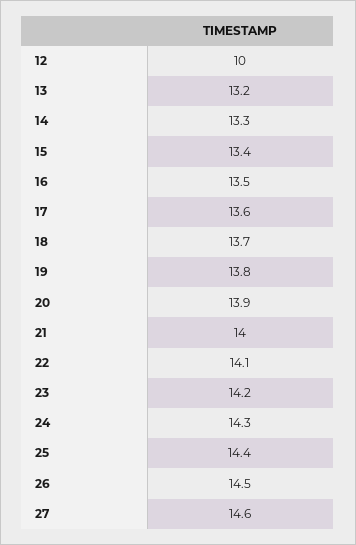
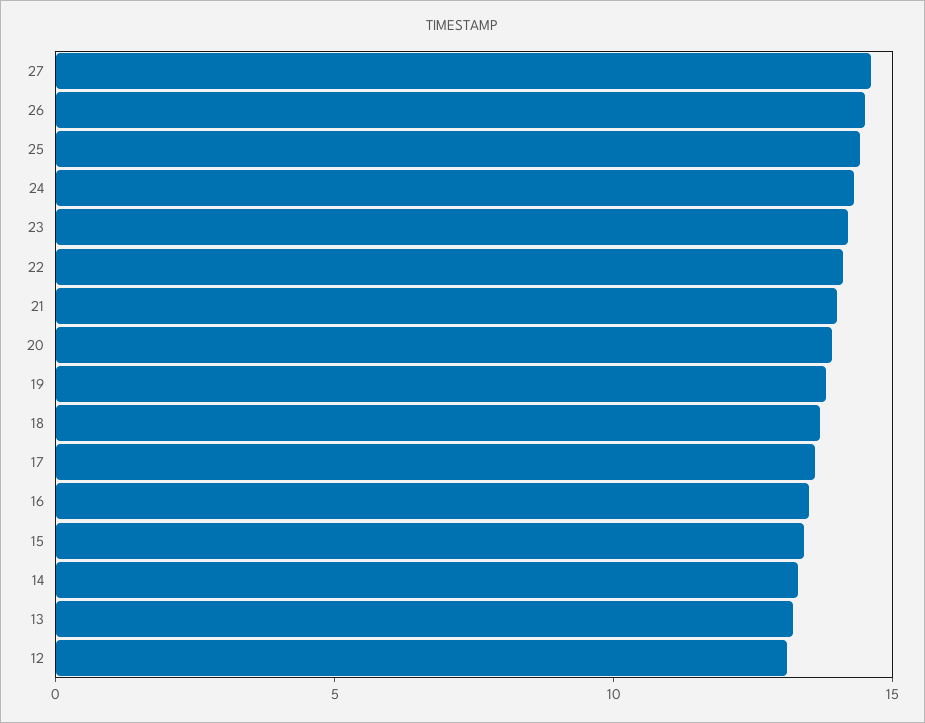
  {
-   "12": 10,
+   "12": 13,
    "13": 13.2,
    "14": 13.3,
    "15": 13.4,
    "16": 13.5,
    "17": 13.6,
    "18": 13.7,
    "19": 13.8,
    "20": 13.9,
    "21": 14,
    "22": 14.1,
    "23": 14.2,
    "24": 14.3,
    "25": 14.4,
    "26": 14.5,
    "27": 14.6
  }

